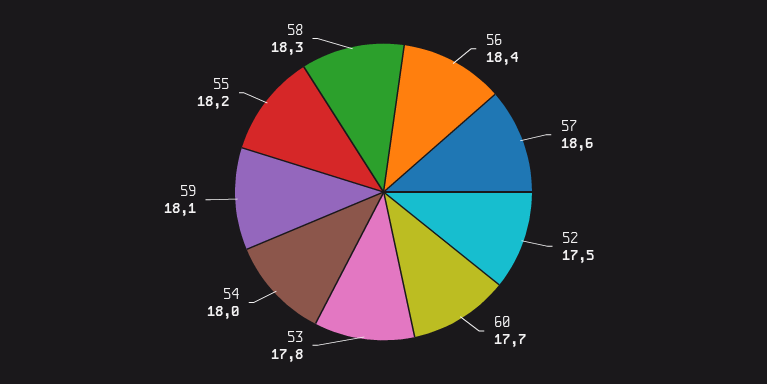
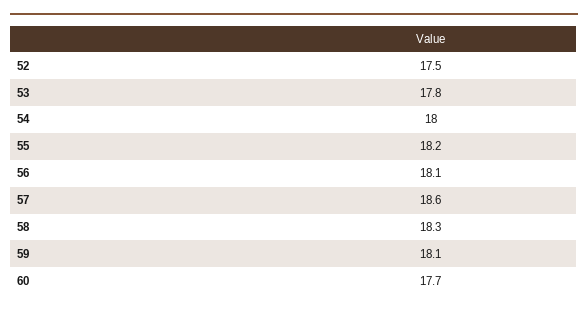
  {
-   "56": 18.4,
+   "56": 18.1,
    "57": 18.6,
    "52": 17.5,
    "60": 17.7,
    "53": 17.8,
    "54": 18,
    "59": 18.1,
    "55": 18.2,
    "58": 18.3
  }

